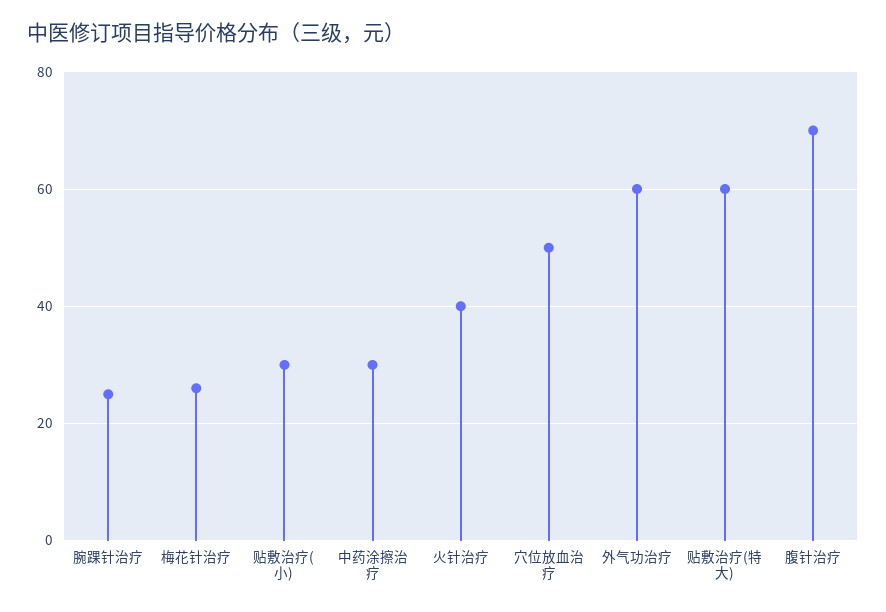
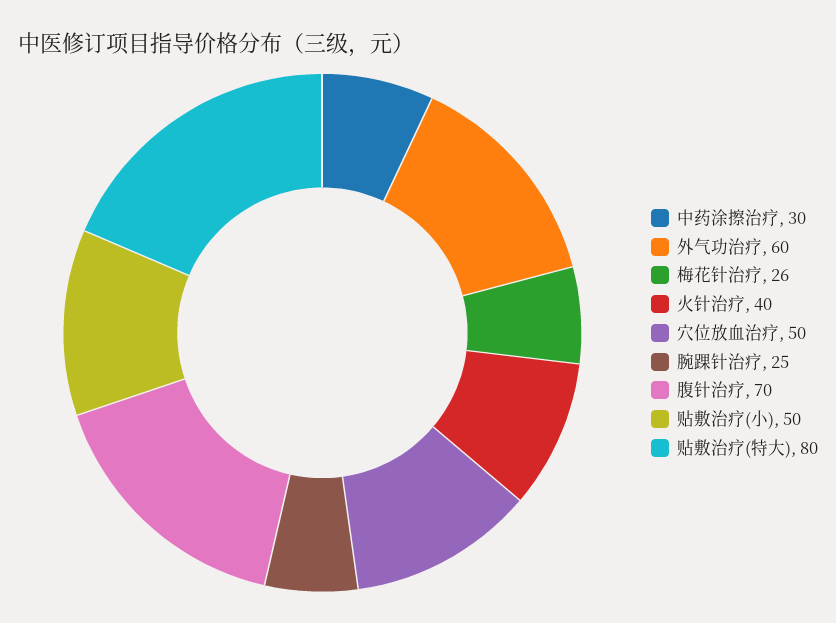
  {
    "腕踝针治疗": 25,
    "梅花针治疗": 26,
-   "贴敷治疗(小)": 30,
+   "贴敷治疗(小)": 50,
    "中药涂擦治疗": 30,
    "火针治疗": 40,
    "穴位放血治疗": 50,
    "外气功治疗": 60,
-   "贴敷治疗(特大)": 60,
+   "贴敷治疗(特大)": 80,
    "腹针治疗": 70
  }

